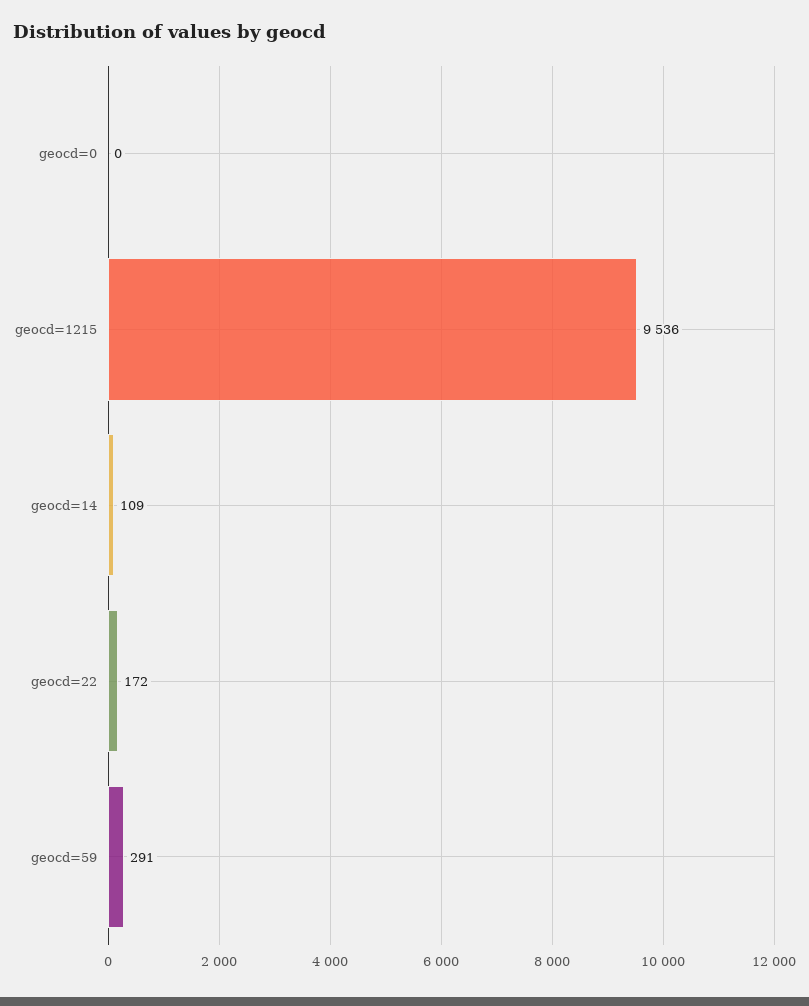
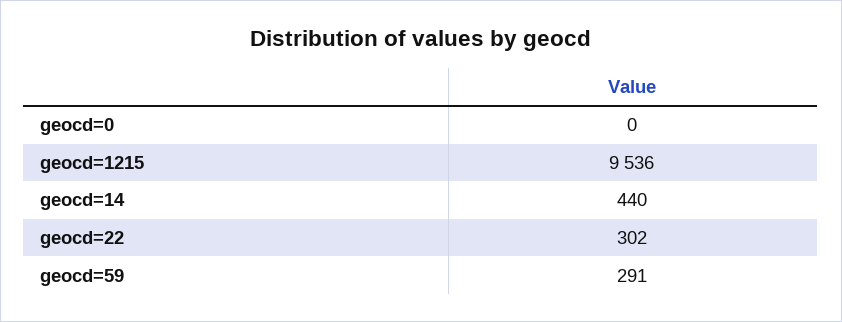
  {
    "geocd=0": 0,
    "geocd=1215": 9536,
-   "geocd=14": 109,
+   "geocd=14": 440,
-   "geocd=22": 172,
+   "geocd=22": 302,
    "geocd=59": 291
  }

